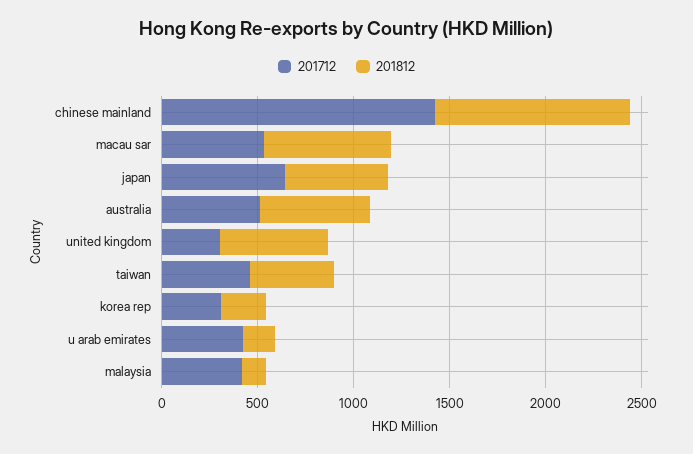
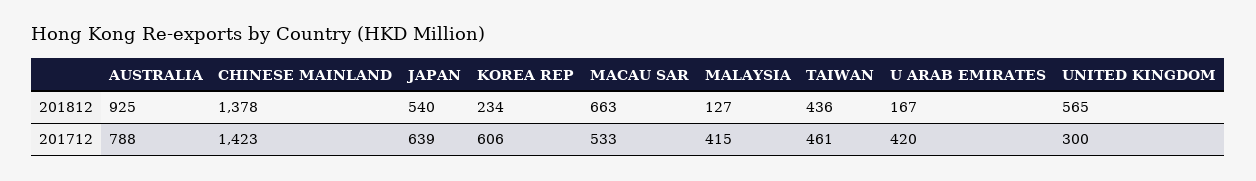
  {
    "201712": {
      "chinese mainland": 1423,
      "macau sar": 533,
      "japan": 639,
-     "australia": 500,
+     "australia": 788,
      "united kingdom": 300,
      "taiwan": 461,
-     "korea rep": 300,
+     "korea rep": 606,
      "u arab emirates": 420,
      "malaysia": 415
    },
    "201812": {
-     "chinese mainland": 1000,
+     "chinese mainland": 1378,
      "macau sar": 663,
      "japan": 540,
-     "australia": 600,
+     "australia": 925,
      "united kingdom": 565,
      "taiwan": 436,
      "korea rep": 234,
      "u arab emirates": 167,
      "malaysia": 127
    }
  }

